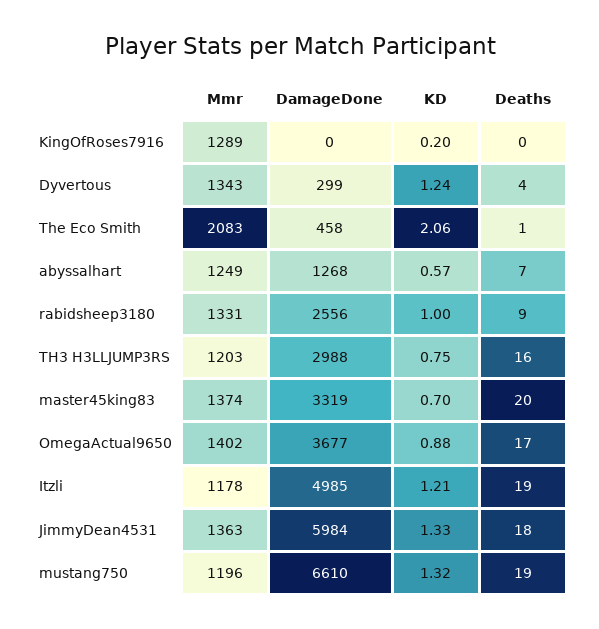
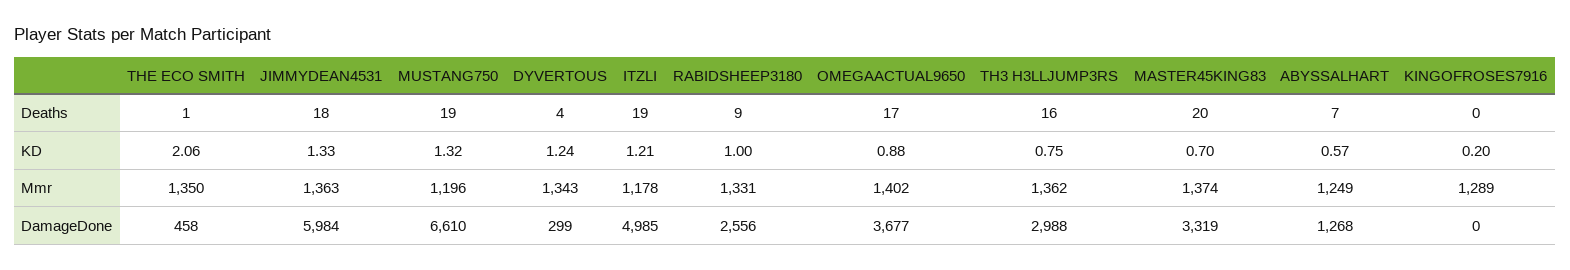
  {
    "Mmr": {
      "KingOfRoses7916": 1289,
      "Dyvertous": 1343,
-     "The Eco Smith": 2083,
+     "The Eco Smith": 1350,
      "abyssalhart": 1249,
      "rabidsheep3180": 1331,
-     "TH3 H3LLJUMP3RS": 1203,
+     "TH3 H3LLJUMP3RS": 1362,
      "master45king83": 1374,
      "OmegaActual9650": 1402,
      "Itzli": 1178,
      "JimmyDean4531": 1363,
      "mustang750": 1196
    },
    "DamageDone": {
      "KingOfRoses7916": 0,
      "Dyvertous": 299,
      "The Eco Smith": 458,
      "abyssalhart": 1268,
      "rabidsheep3180": 2556,
      "TH3 H3LLJUMP3RS": 2988,
      "master45king83": 3319,
      "OmegaActual9650": 3677,
      "Itzli": 4985,
      "JimmyDean4531": 5984,
      "mustang750": 6610
    },
    "KD": {
      "KingOfRoses7916": 0.2,
      "Dyvertous": 1.24,
      "The Eco Smith": 2.06,
      "abyssalhart": 0.57,
      "rabidsheep3180": 1,
      "TH3 H3LLJUMP3RS": 0.75,
      "master45king83": 0.7,
      "OmegaActual9650": 0.88,
      "Itzli": 1.21,
      "JimmyDean4531": 1.33,
      "mustang750": 1.32
    },
    "Deaths": {
      "KingOfRoses7916": 0,
      "Dyvertous": 4,
      "The Eco Smith": 1,
      "abyssalhart": 7,
      "rabidsheep3180": 9,
      "TH3 H3LLJUMP3RS": 16,
      "master45king83": 20,
      "OmegaActual9650": 17,
      "Itzli": 19,
      "JimmyDean4531": 18,
      "mustang750": 19
    }
  }

